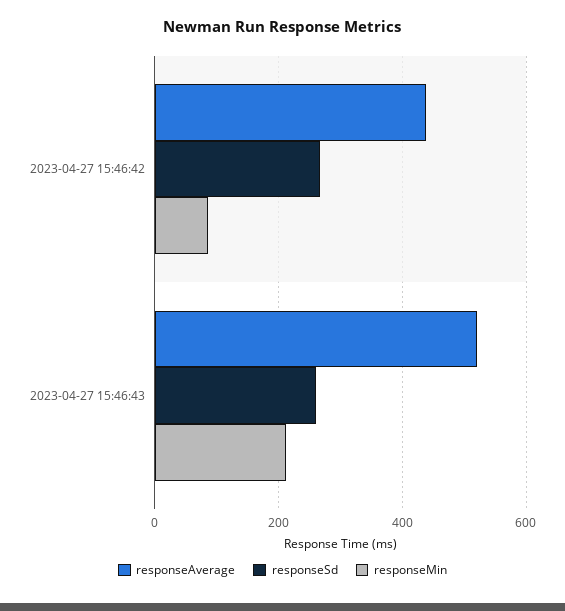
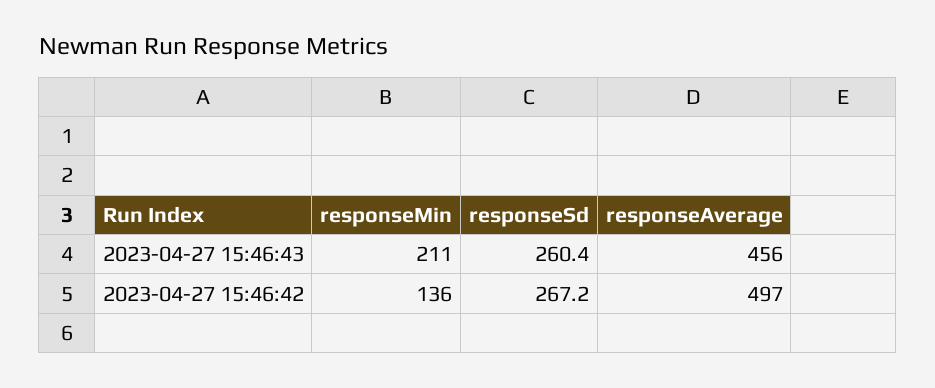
  {
    "responseAverage": {
-     "2023-04-27 15:46:42": 440,
+     "2023-04-27 15:46:42": 497,
-     "2023-04-27 15:46:43": 520
+     "2023-04-27 15:46:43": 456
    },
    "responseSd": {
      "2023-04-27 15:46:42": 267.2,
      "2023-04-27 15:46:43": 260.4
    },
    "responseMin": {
-     "2023-04-27 15:46:42": 80,
+     "2023-04-27 15:46:42": 136,
      "2023-04-27 15:46:43": 211
    }
  }

